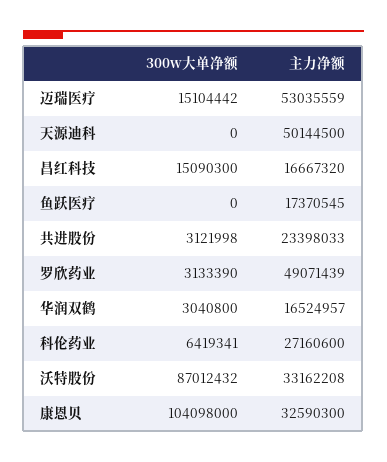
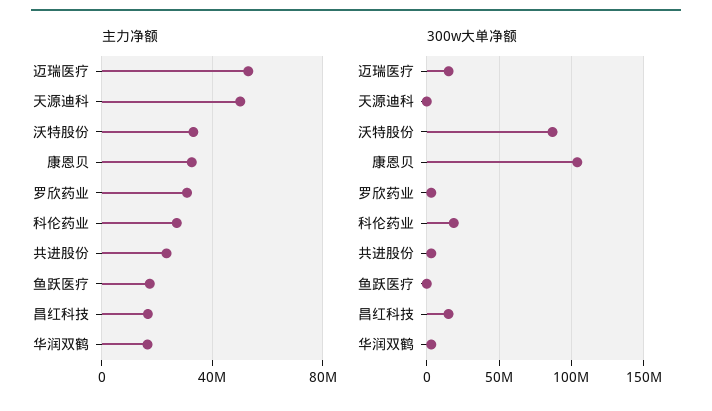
  {
    "300w大单净额": {
      "迈瑞医疗": 15104442,
      "天源迪科": 0,
      "昌红科技": 15090300,
      "鱼跃医疗": 0,
      "共进股份": 3121998,
      "罗欣药业": 3133390,
      "华润双鹤": 3040800,
-     "科伦药业": 6419341,
+     "科伦药业": 20000000,
      "沃特股份": 87012432,
      "康恩贝": 104098000
    },
    "主力净额": {
      "迈瑞医疗": 53035559,
      "天源迪科": 50144500,
      "昌红科技": 16667320,
      "鱼跃医疗": 17370545,
      "共进股份": 23398033,
-     "罗欣药业": 49071439,
+     "罗欣药业": 30000000,
      "华润双鹤": 16524957,
      "科伦药业": 27160600,
      "沃特股份": 33162208,
      "康恩贝": 32590300
    }
  }

